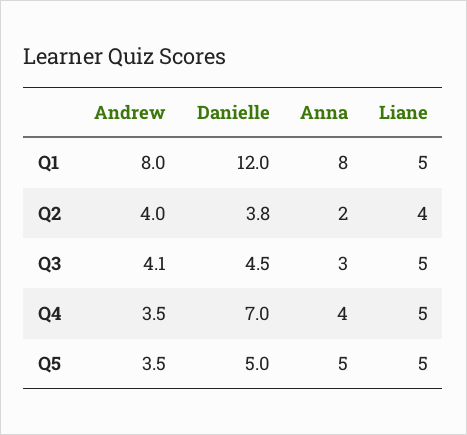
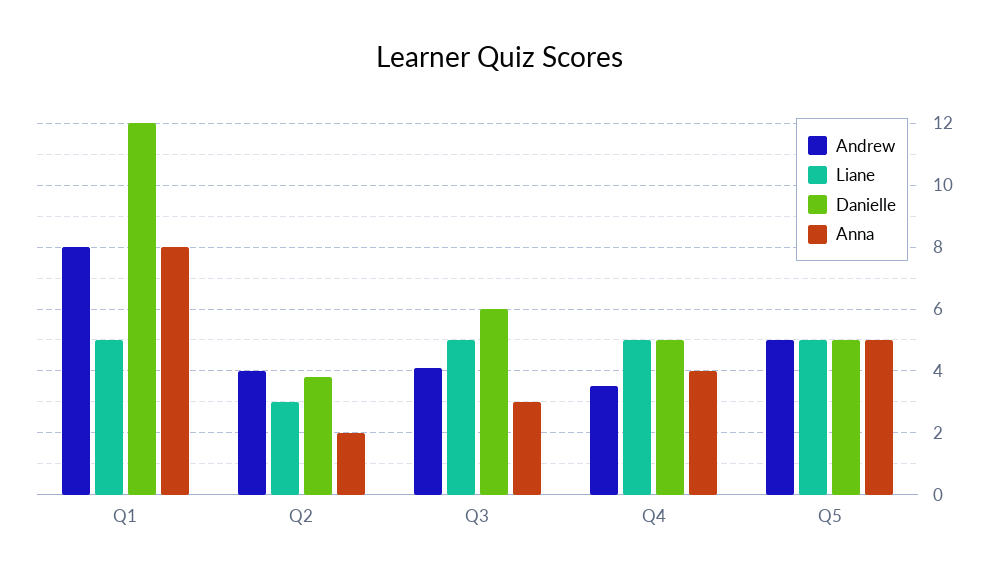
  {
    "Andrew": {
      "Q1": 8,
      "Q2": 4,
      "Q3": 4.1,
      "Q4": 3.5,
-     "Q5": 3.5
+     "Q5": 5
    },
    "Danielle": {
      "Q1": 12,
      "Q2": 3.8,
-     "Q3": 4.5,
+     "Q3": 6,
-     "Q4": 7,
+     "Q4": 5,
      "Q5": 5
    },
    "Anna": {
      "Q1": 8,
      "Q2": 2,
      "Q3": 3,
      "Q4": 4,
      "Q5": 5
    },
    "Liane": {
      "Q1": 5,
-     "Q2": 4,
+     "Q2": 3,
      "Q3": 5,
      "Q4": 5,
      "Q5": 5
    }
  }

